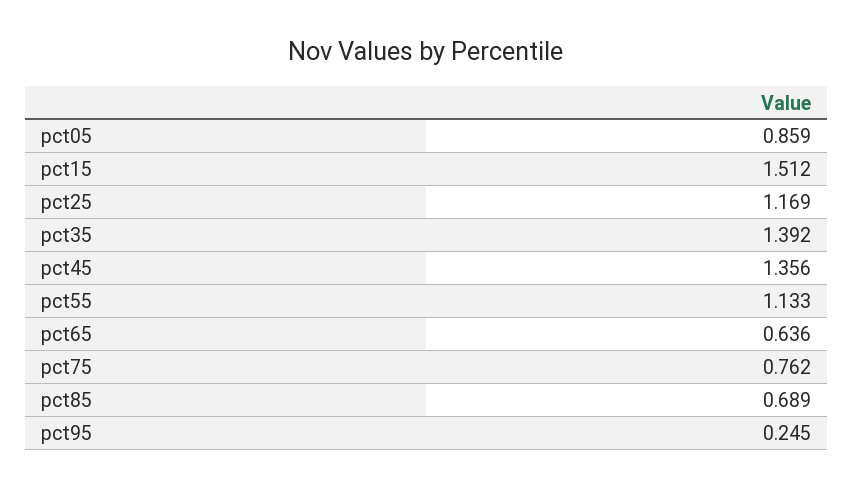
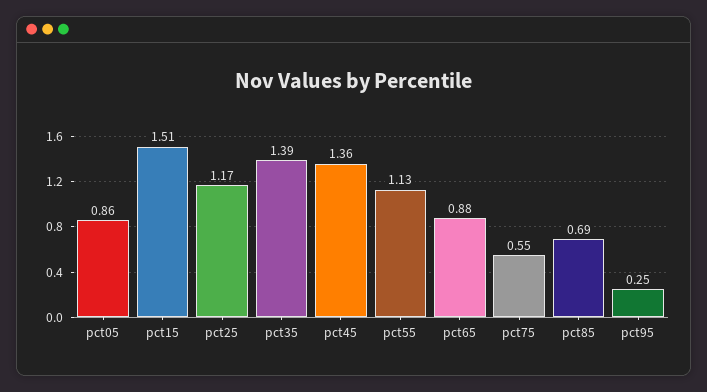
  {
    "pct05": 0.859,
    "pct15": 1.512,
    "pct25": 1.169,
    "pct35": 1.392,
    "pct45": 1.356,
    "pct55": 1.133,
-   "pct65": 0.636,
+   "pct65": 0.88,
-   "pct75": 0.762,
+   "pct75": 0.55,
    "pct85": 0.689,
    "pct95": 0.245
  }

